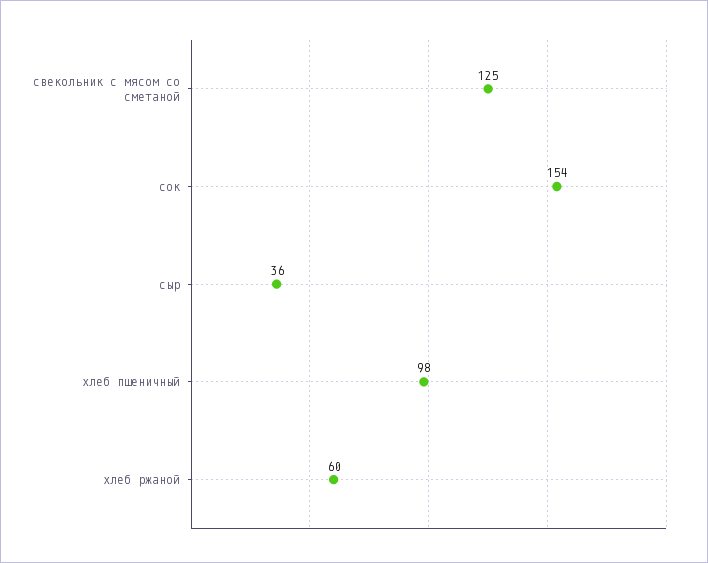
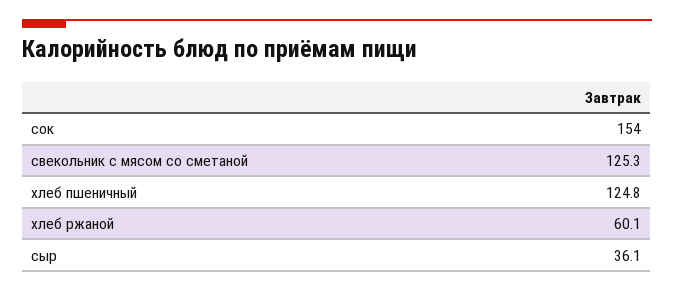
  {
    "свекольник с мясом со сметаной": 125.3,
    "сок": 154,
    "сыр": 36.1,
-   "хлеб пшеничный": 98,
+   "хлеб пшеничный": 124.8,
    "хлеб ржаной": 60.1
  }

